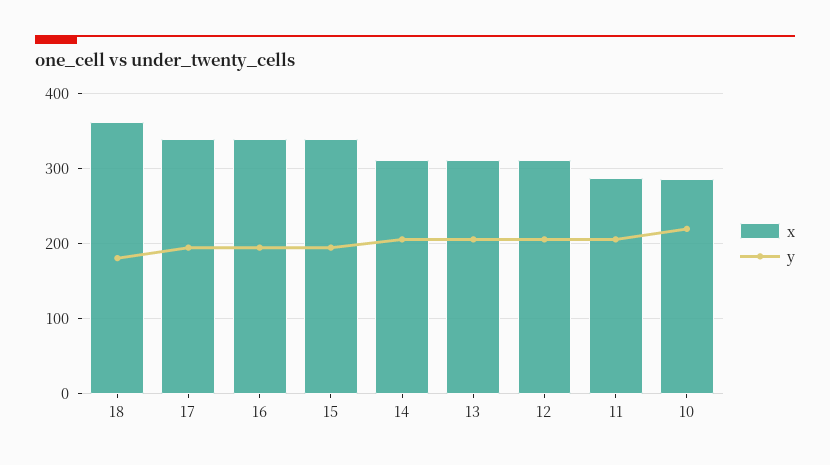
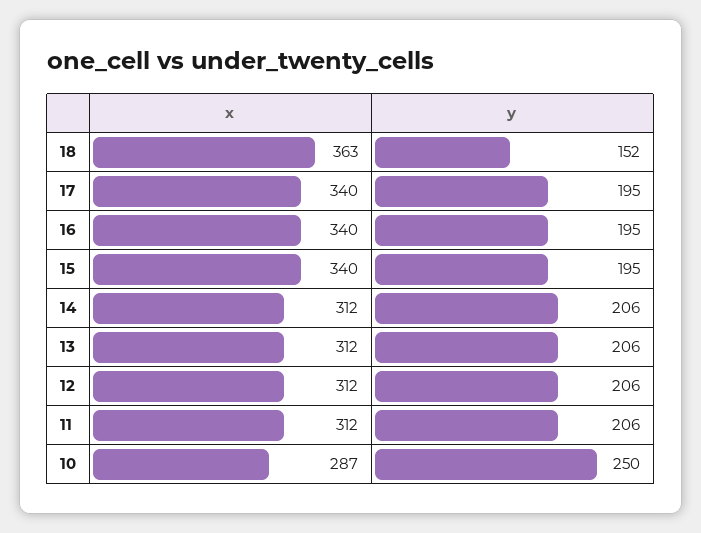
  {
    "x": {
      "18": 363,
      "17": 340,
      "16": 340,
      "15": 340,
      "14": 312,
      "13": 312,
      "12": 312,
-     "11": 290,
+     "11": 312,
      "10": 287
    },
    "y": {
-     "18": 180,
+     "18": 152,
      "17": 195,
      "16": 195,
      "15": 195,
      "14": 206,
      "13": 206,
      "12": 206,
      "11": 206,
-     "10": 220
+     "10": 250
    }
  }

